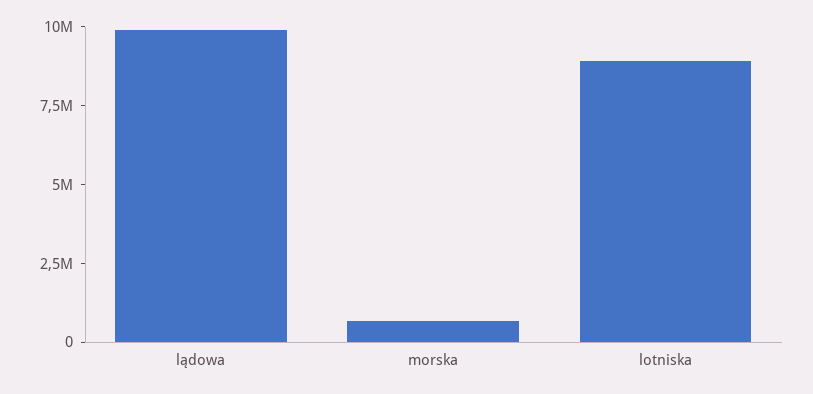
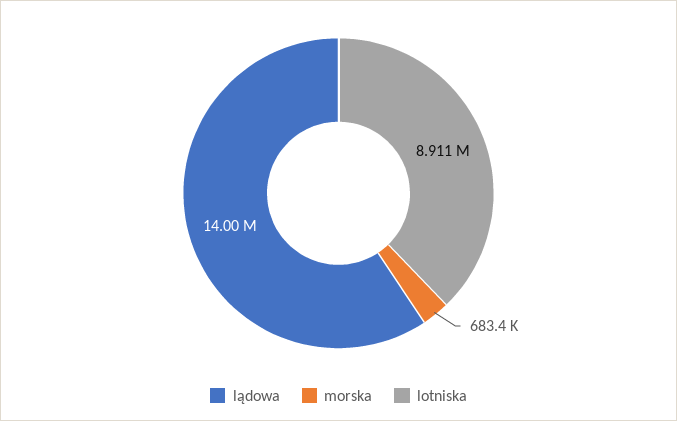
  {
-   "lądowa": 10000000,
+   "lądowa": 14000000,
    "morska": 683400,
    "lotniska": 8911000
  }

